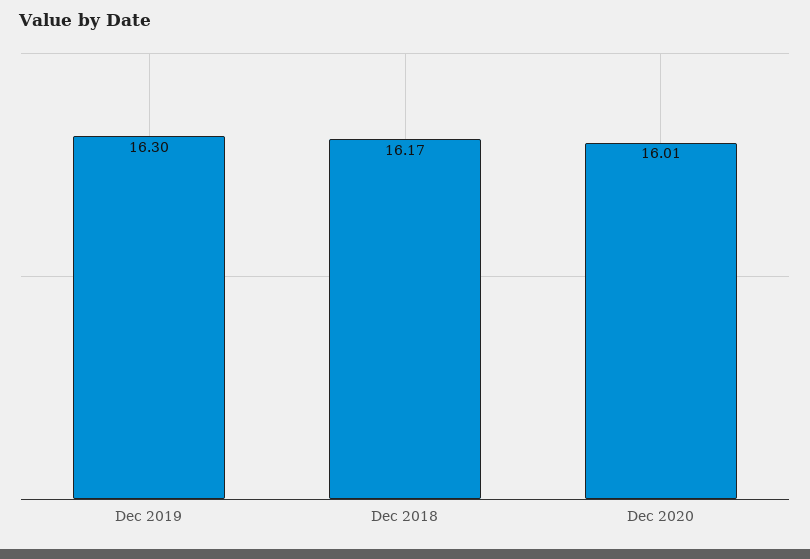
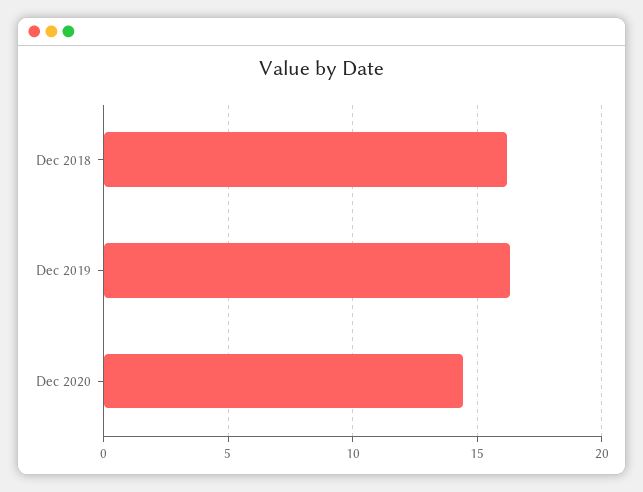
  {
    "Dec 2019": 16.3,
    "Dec 2018": 16.17,
-   "Dec 2020": 16.01
+   "Dec 2020": 14.5
  }

